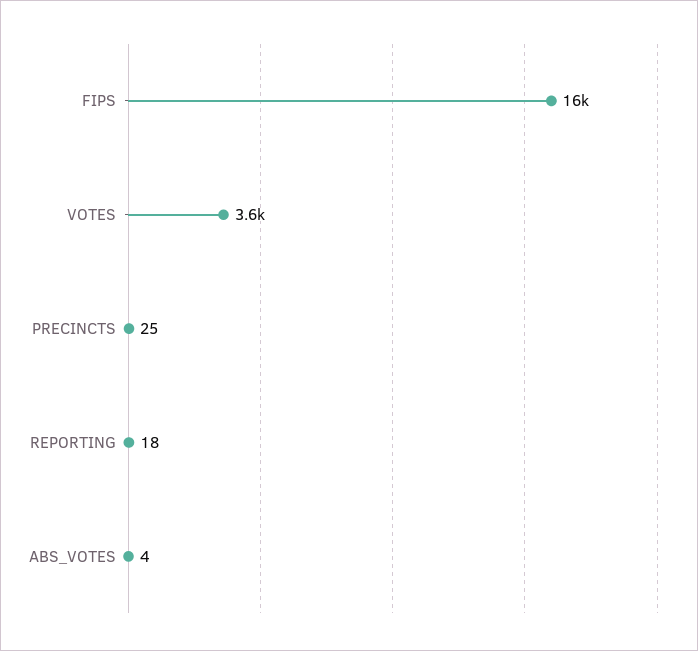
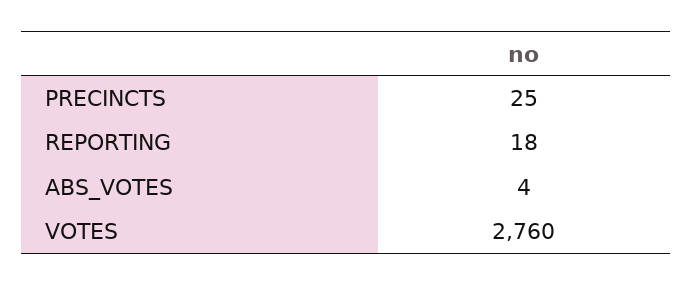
  {
-   "FIPS": 16000,
-   "VOTES": 3600,
+   "VOTES": 2760,
    "PRECINCTS": 25,
    "REPORTING": 18,
    "ABS_VOTES": 4
  }

